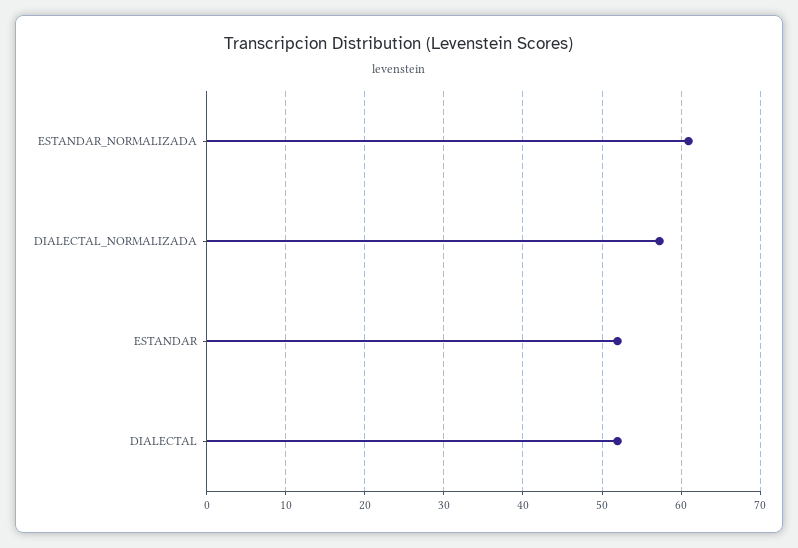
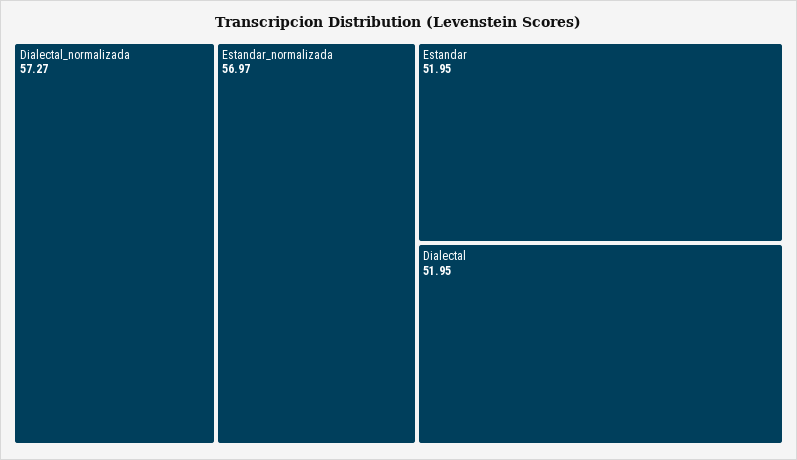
  {
-   "ESTANDAR_NORMALIZADA": 61,
+   "ESTANDAR_NORMALIZADA": 56.97,
    "DIALECTAL_NORMALIZADA": 57.27,
    "ESTANDAR": 51.95,
    "DIALECTAL": 51.95
  }

